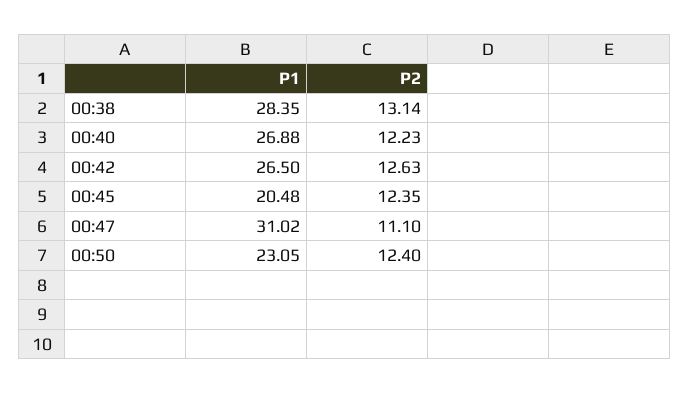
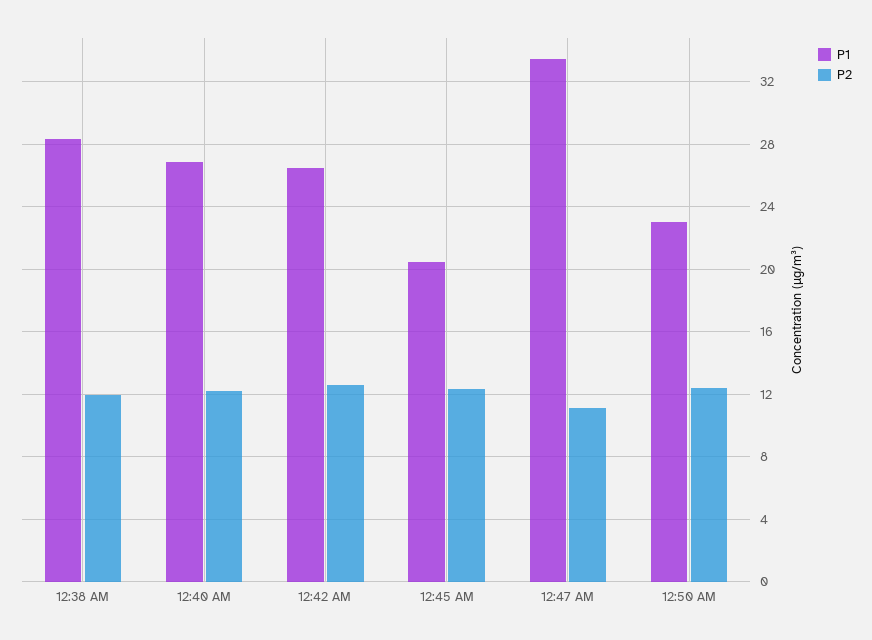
  {
    "P1": {
      "00:38": 28.35,
      "00:40": 26.88,
      "00:42": 26.5,
      "00:45": 20.48,
-     "00:47": 31.02,
+     "00:47": 33.5,
      "00:50": 23.05
    },
    "P2": {
-     "00:38": 13.14,
+     "00:38": 12,
      "00:40": 12.23,
      "00:42": 12.63,
      "00:45": 12.35,
      "00:47": 11.1,
      "00:50": 12.4
    }
  }

